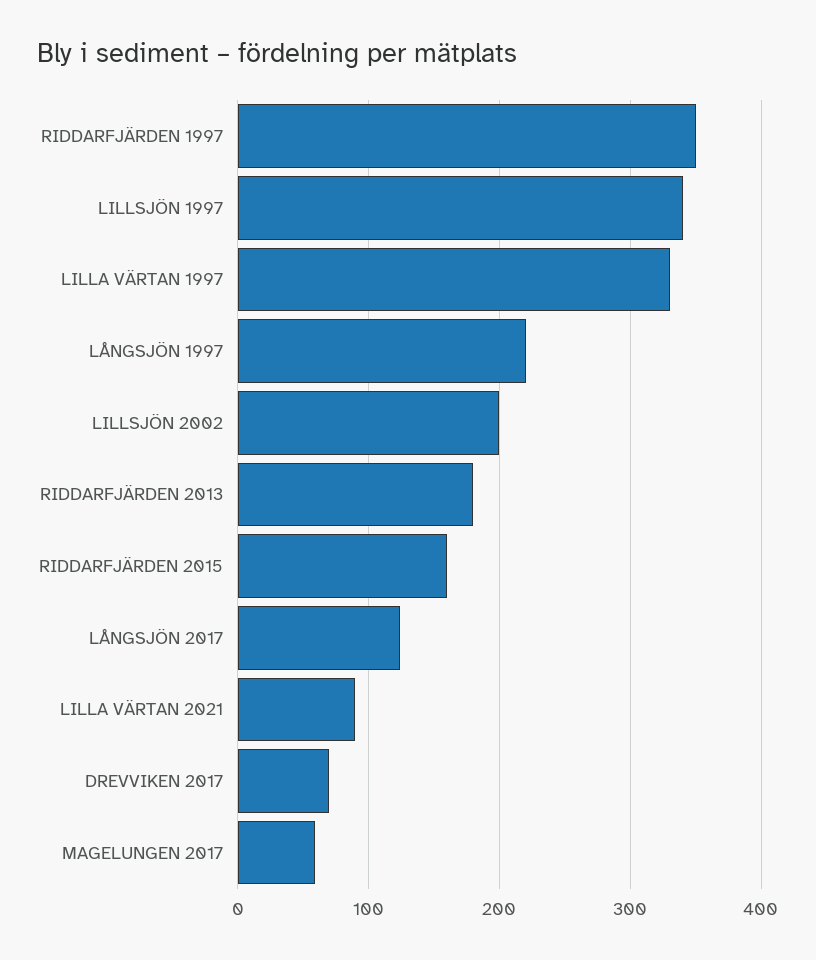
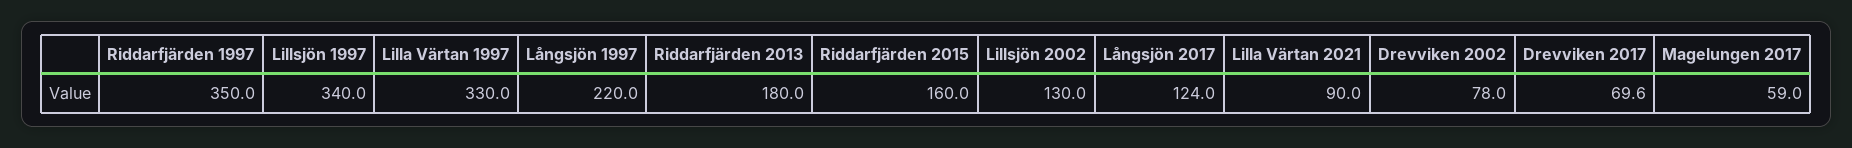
  {
    "RIDDARFJÄRDEN 1997": 350,
    "LILLSJÖN 1997": 340,
    "LILLA VÄRTAN 1997": 330,
    "LÅNGSJÖN 1997": 220,
-   "LILLSJÖN 2002": 200,
+   "LILLSJÖN 2002": 130,
    "RIDDARFJÄRDEN 2013": 180,
    "RIDDARFJÄRDEN 2015": 160,
    "LÅNGSJÖN 2017": 124,
    "LILLA VÄRTAN 2021": 90,
    "DREVVIKEN 2017": 69.6,
-   "MAGELUNGEN 2017": 59
+   "MAGELUNGEN 2017": 59,
+   "Drevviken 2002": 78
  }

